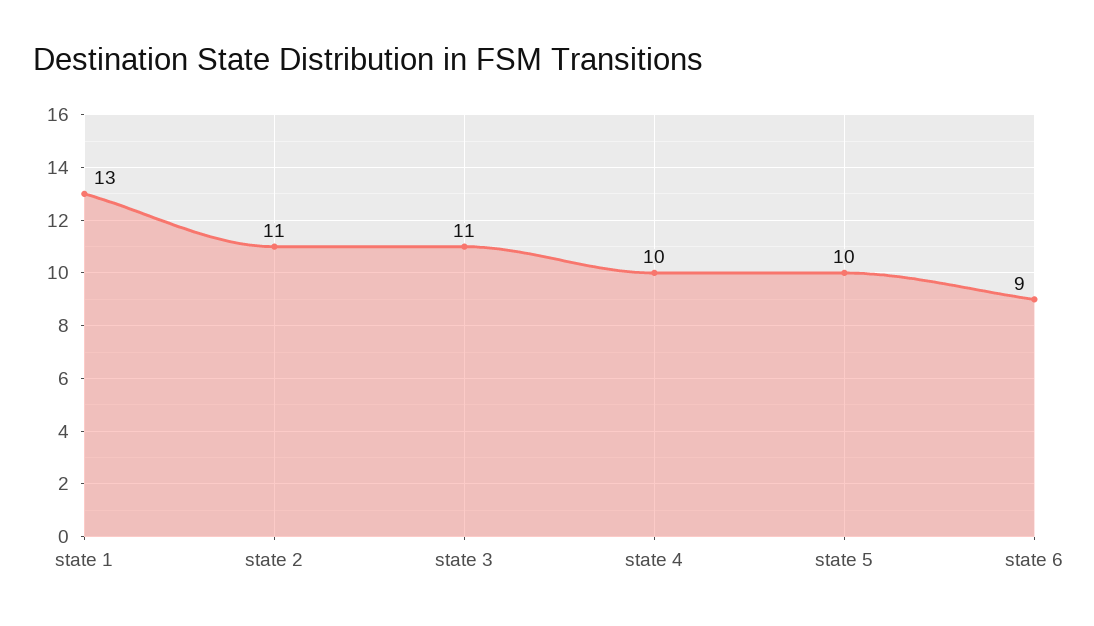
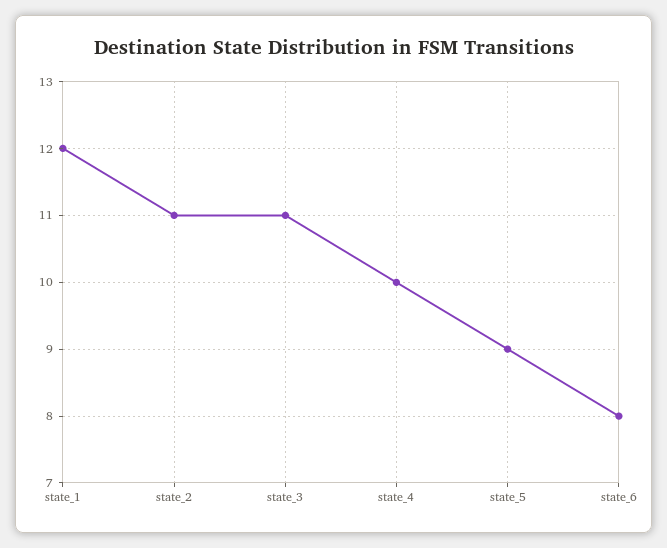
  {
-   "state 1": 13,
+   "state 1": 12,
    "state 2": 11,
    "state 3": 11,
    "state 4": 10,
-   "state 5": 10,
+   "state 5": 9,
-   "state 6": 9
+   "state 6": 8
  }

